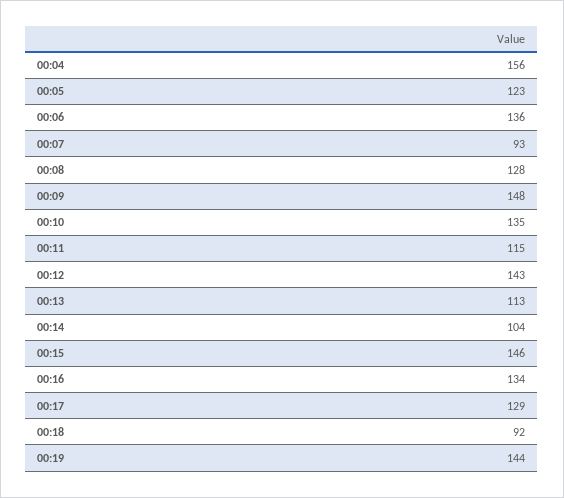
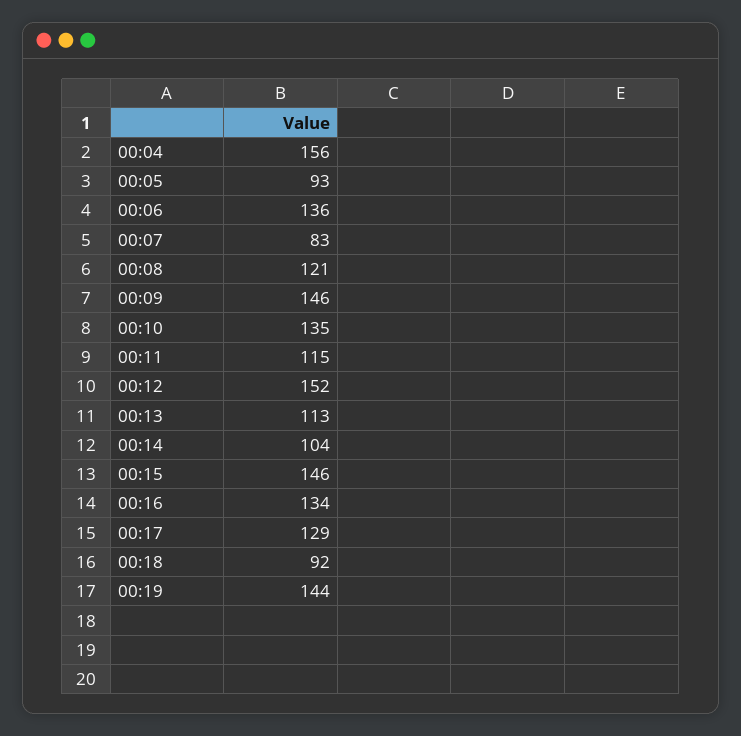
  {
    "00:04": 156,
-   "00:05": 123,
+   "00:05": 93,
    "00:06": 136,
-   "00:07": 93,
+   "00:07": 83,
-   "00:08": 128,
+   "00:08": 121,
-   "00:09": 148,
+   "00:09": 146,
    "00:10": 135,
    "00:11": 115,
-   "00:12": 143,
+   "00:12": 152,
    "00:13": 113,
    "00:14": 104,
    "00:15": 146,
    "00:16": 134,
    "00:17": 129,
    "00:18": 92,
    "00:19": 144
  }

